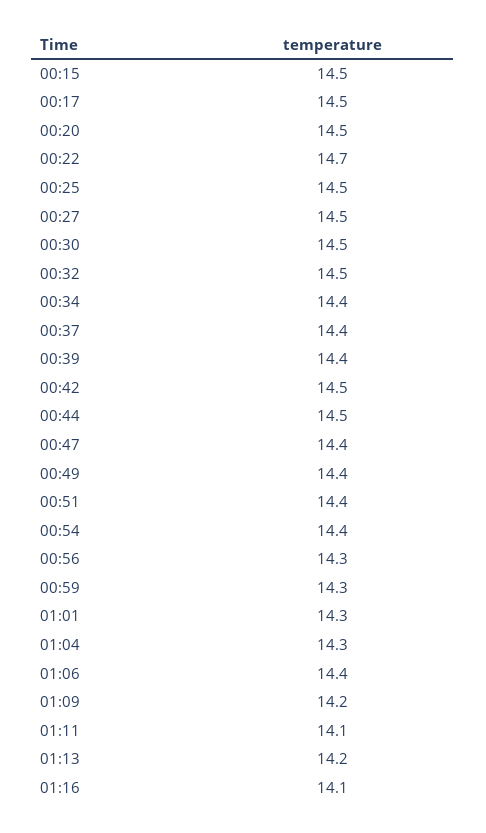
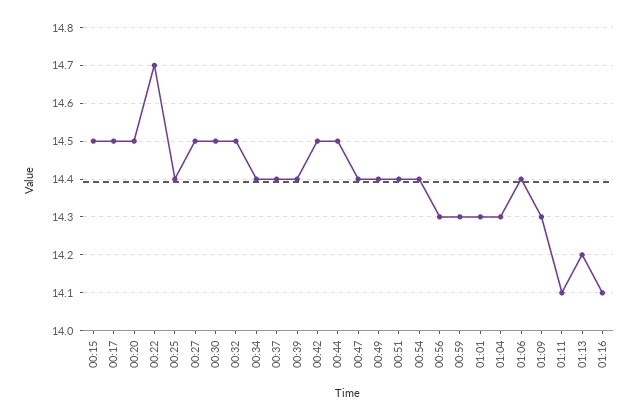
  {
    "00:15": 14.5,
    "00:17": 14.5,
    "00:20": 14.5,
    "00:22": 14.7,
-   "00:25": 14.5,
+   "00:25": 14.4,
    "00:27": 14.5,
    "00:30": 14.5,
    "00:32": 14.5,
    "00:34": 14.4,
    "00:37": 14.4,
    "00:39": 14.4,
    "00:42": 14.5,
    "00:44": 14.5,
    "00:47": 14.4,
    "00:49": 14.4,
    "00:51": 14.4,
    "00:54": 14.4,
    "00:56": 14.3,
    "00:59": 14.3,
    "01:01": 14.3,
    "01:04": 14.3,
    "01:06": 14.4,
-   "01:09": 14.2,
+   "01:09": 14.3,
    "01:11": 14.1,
    "01:13": 14.2,
    "01:16": 14.1
  }

